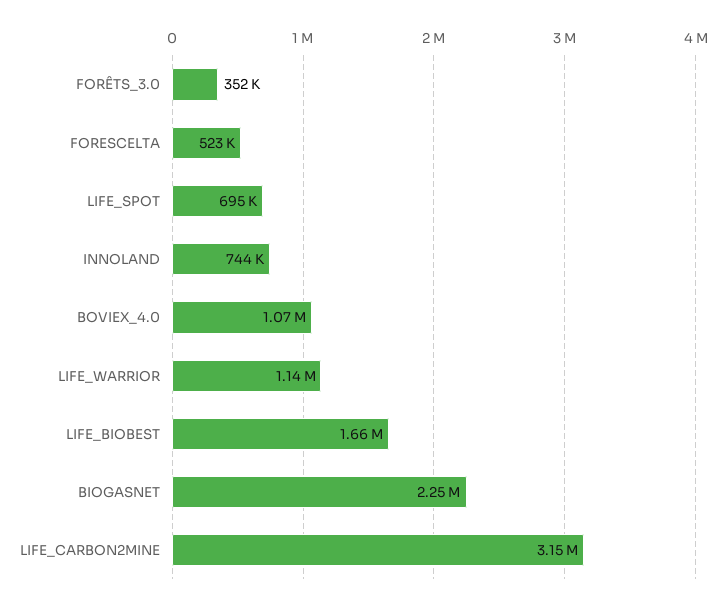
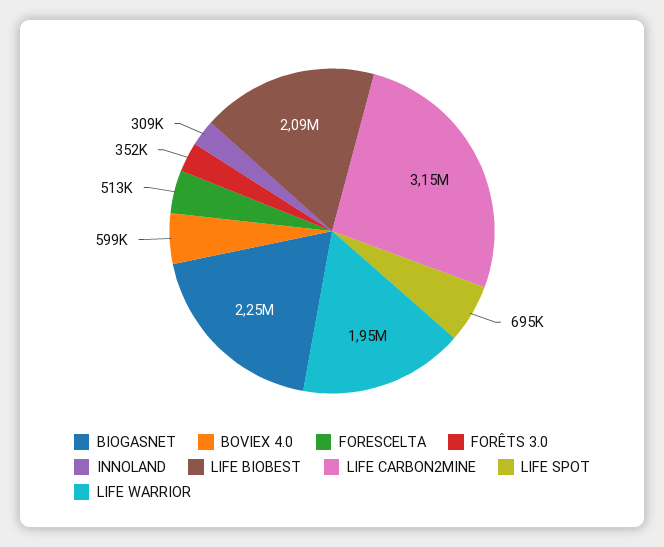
  {
    "FORÊTS_3.0": 352000,
-   "FORESCELTA": 523000,
+   "FORESCELTA": 513000,
    "LIFE_SPOT": 695000,
-   "INNOLAND": 744000,
+   "INNOLAND": 309000,
-   "BOVIEX_4.0": 1070000,
+   "BOVIEX_4.0": 599000,
-   "LIFE_WARRIOR": 1140000,
+   "LIFE_WARRIOR": 1950000,
-   "LIFE_BIOBEST": 1660000,
+   "LIFE_BIOBEST": 2090000,
    "BIOGASNET": 2250000,
    "LIFE_CARBON2MINE": 3150000
  }

